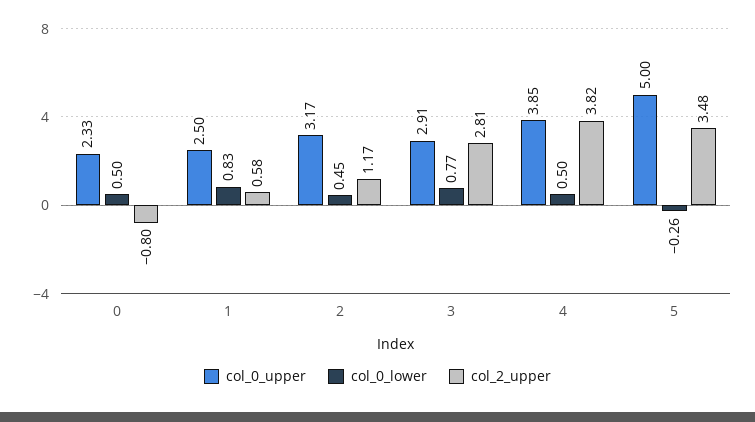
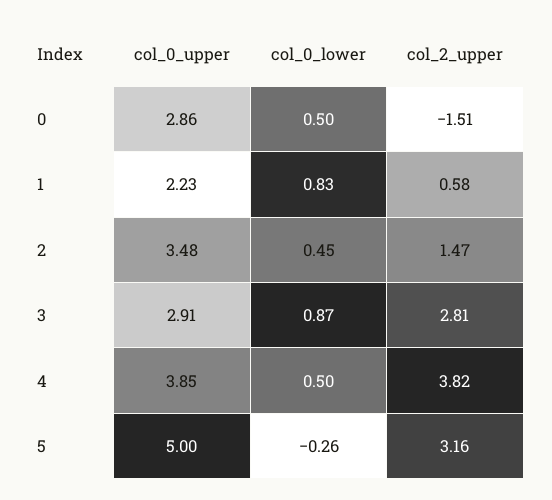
  {
    "col_0_upper": {
-     "0": 2.33,
+     "0": 2.86,
-     "1": 2.5,
+     "1": 2.23,
-     "2": 3.17,
+     "2": 3.48,
      "3": 2.91,
      "4": 3.85,
      "5": 5
    },
    "col_0_lower": {
      "0": 0.5,
      "1": 0.83,
      "2": 0.45,
-     "3": 0.77,
+     "3": 0.87,
      "4": 0.5,
      "5": -0.26
    },
    "col_2_upper": {
-     "0": -0.8,
+     "0": -1.51,
      "1": 0.58,
-     "2": 1.17,
+     "2": 1.47,
      "3": 2.81,
      "4": 3.82,
-     "5": 3.48
+     "5": 3.16
    }
  }

